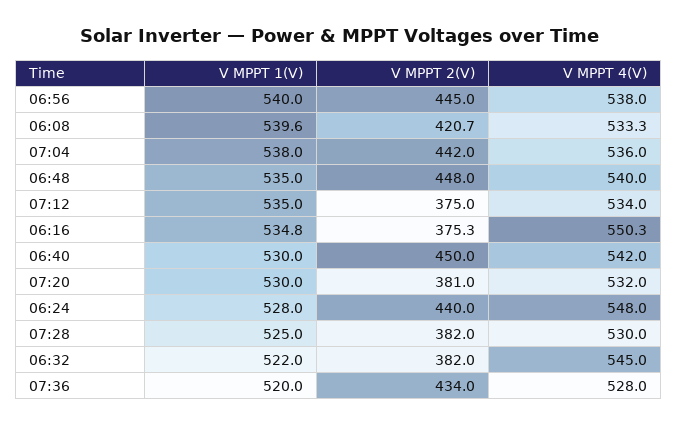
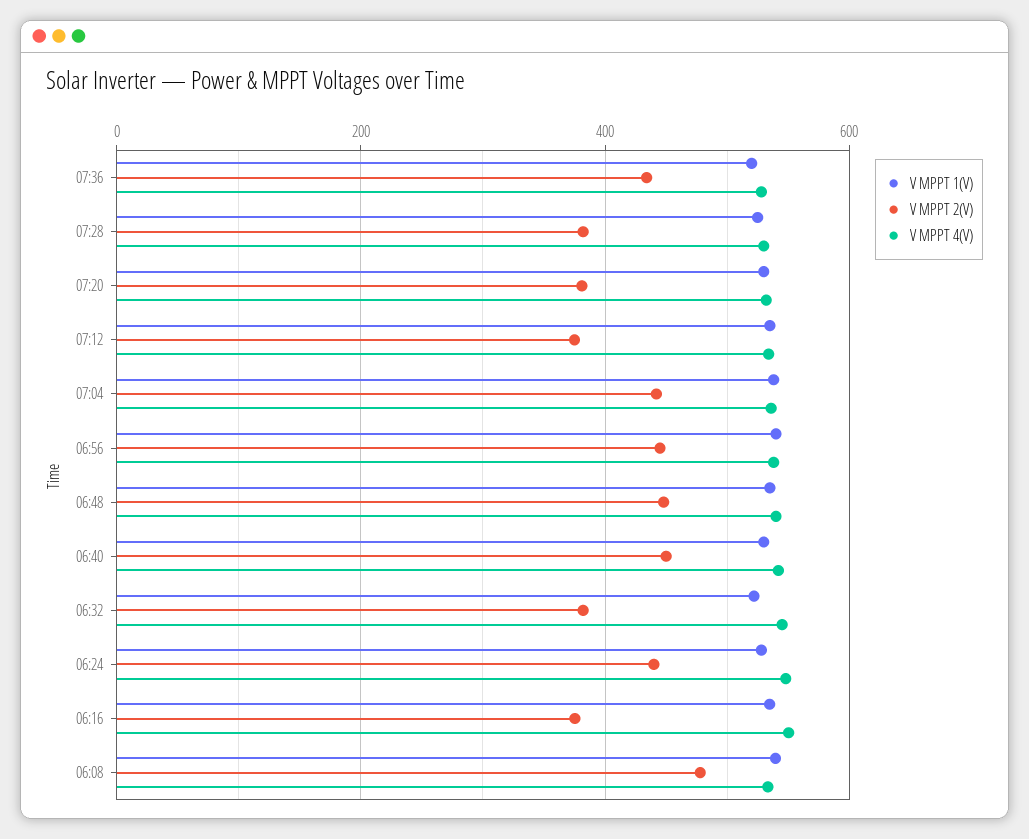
  {
    "V MPPT 1(V)": {
      "06:56": 540,
      "06:08": 539.6,
      "07:04": 538,
      "06:48": 535,
      "07:12": 535,
      "06:16": 534.8,
      "06:40": 530,
      "07:20": 530,
      "06:24": 528,
      "07:28": 525,
      "06:32": 522,
      "07:36": 520
    },
    "V MPPT 2(V)": {
      "06:56": 445,
-     "06:08": 420.7,
+     "06:08": 480,
      "07:04": 442,
      "06:48": 448,
      "07:12": 375,
      "06:16": 375.3,
      "06:40": 450,
      "07:20": 381,
      "06:24": 440,
      "07:28": 382,
      "06:32": 382,
      "07:36": 434
    },
    "V MPPT 4(V)": {
      "06:56": 538,
      "06:08": 533.3,
      "07:04": 536,
      "06:48": 540,
      "07:12": 534,
      "06:16": 550.3,
      "06:40": 542,
      "07:20": 532,
      "06:24": 548,
      "07:28": 530,
      "06:32": 545,
      "07:36": 528
    }
  }

